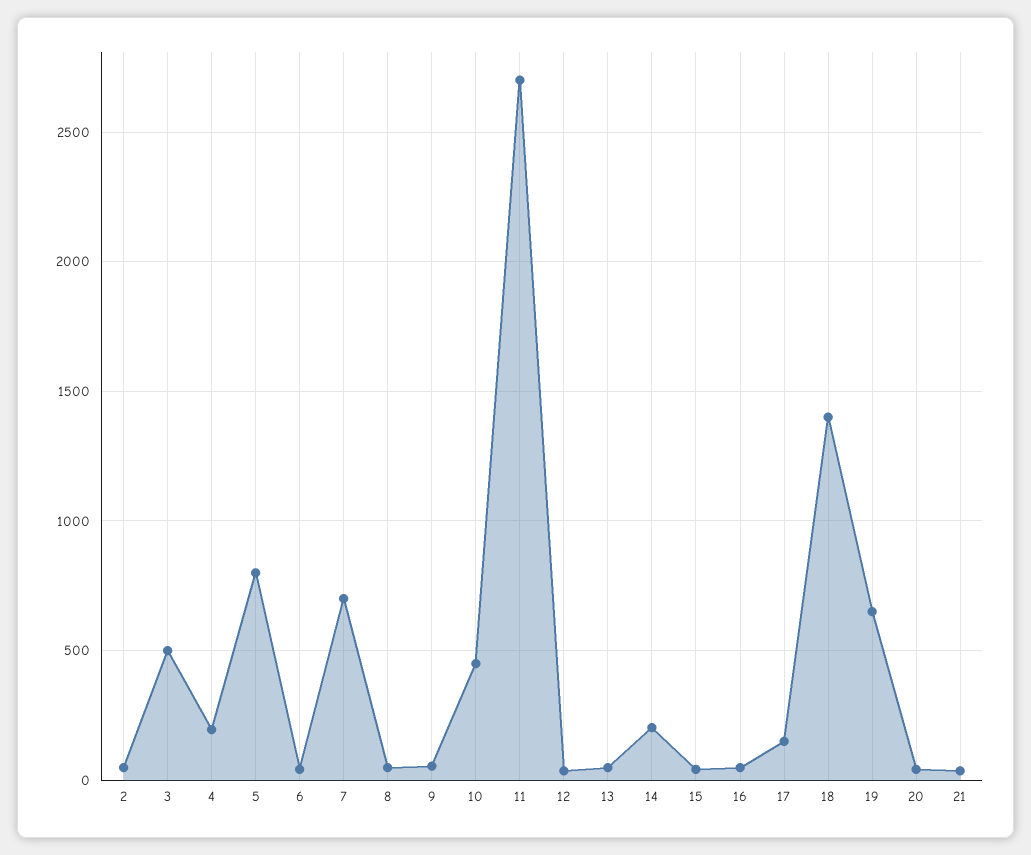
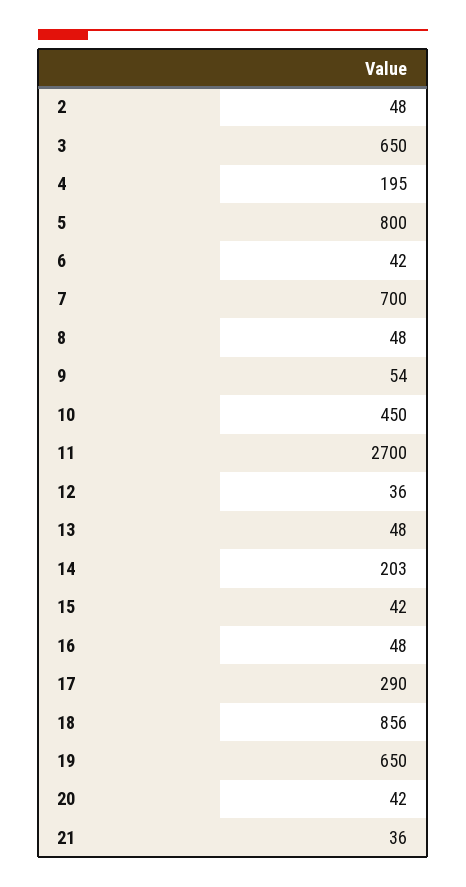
  {
    "2": 48,
-   "3": 500,
+   "3": 650,
    "4": 195,
    "5": 800,
    "6": 42,
    "7": 700,
    "8": 48,
    "9": 54,
    "10": 450,
    "11": 2700,
    "12": 36,
    "13": 48,
    "14": 203,
    "15": 42,
    "16": 48,
-   "17": 150,
+   "17": 290,
-   "18": 1400,
+   "18": 856,
    "19": 650,
    "20": 42,
    "21": 36
  }

